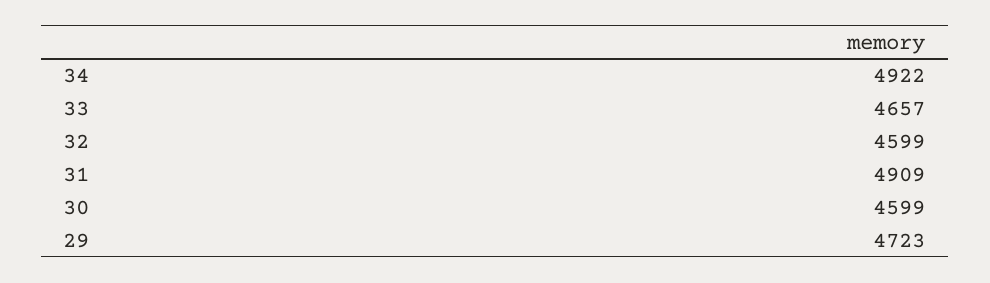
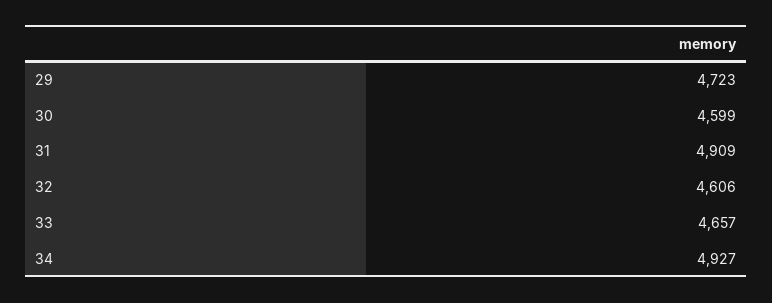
  {
-   "34": 4922,
+   "34": 4927,
    "33": 4657,
-   "32": 4599,
+   "32": 4606,
    "31": 4909,
    "30": 4599,
    "29": 4723
  }

